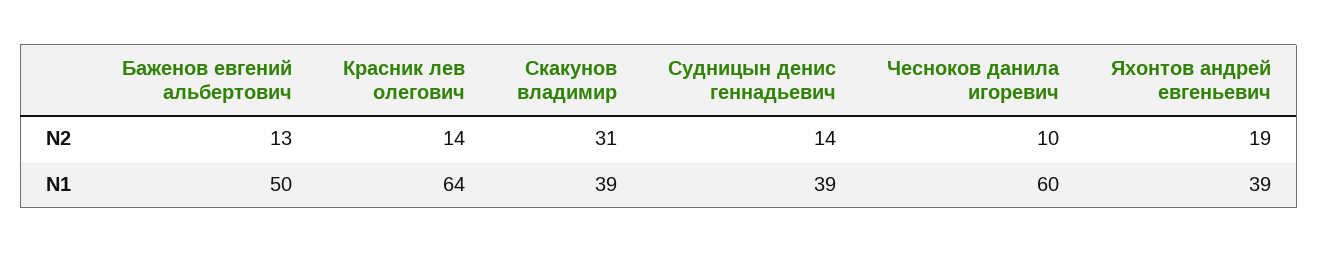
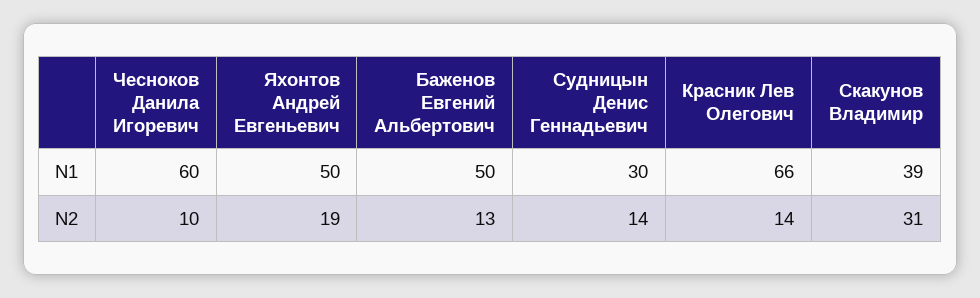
  {
    "Баженов евгений альбертович": {
      "N2": 13,
      "N1": 50
    },
    "Красник лев олегович": {
      "N2": 14,
-     "N1": 64
+     "N1": 66
    },
    "Скакунов владимир": {
      "N2": 31,
      "N1": 39
    },
    "Судницын денис геннадьевич": {
      "N2": 14,
-     "N1": 39
+     "N1": 30
    },
    "Чесноков данила игоревич": {
      "N2": 10,
      "N1": 60
    },
    "Яхонтов андрей евгеньевич": {
      "N2": 19,
-     "N1": 39
+     "N1": 50
    }
  }

